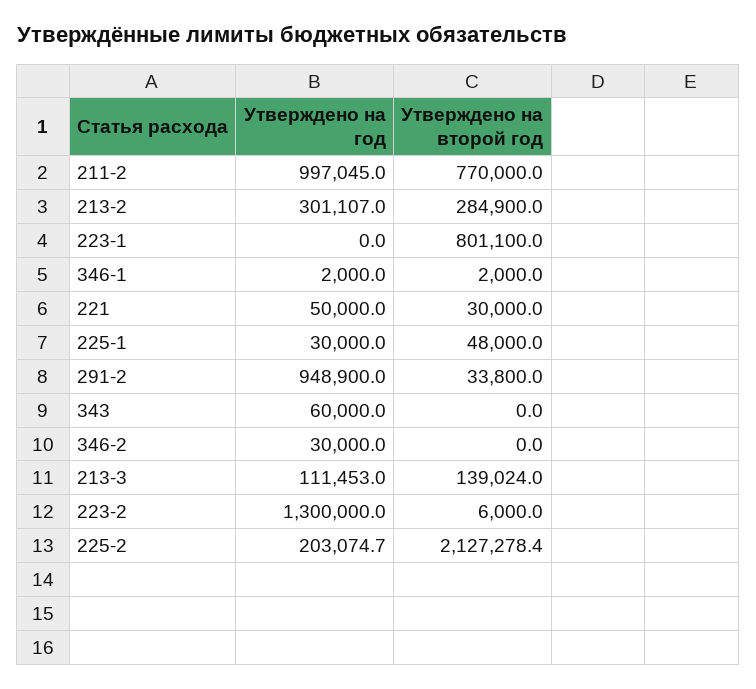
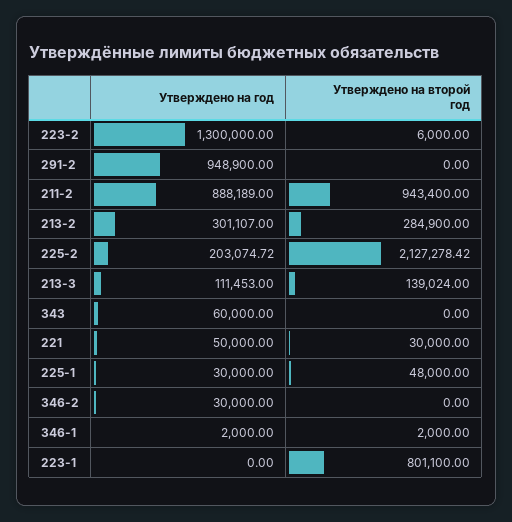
  {
    "Утверждено на год": {
-     "211-2": 997045,
+     "211-2": 888189,
      "213-2": 301107,
      "223-1": 0,
      "346-1": 2000,
      "221": 50000,
      "225-1": 30000,
      "291-2": 948900,
      "343": 60000,
      "346-2": 30000,
      "213-3": 111453,
      "223-2": 1300000,
      "225-2": 203074.72
    },
    "Утверждено на второй год": {
-     "211-2": 770000,
+     "211-2": 943400,
      "213-2": 284900,
      "223-1": 801100,
      "346-1": 2000,
      "221": 30000,
      "225-1": 48000,
-     "291-2": 33800,
+     "291-2": 0,
      "343": 0,
      "346-2": 0,
      "213-3": 139024,
      "223-2": 6000,
      "225-2": 2127278.42
    }
  }

